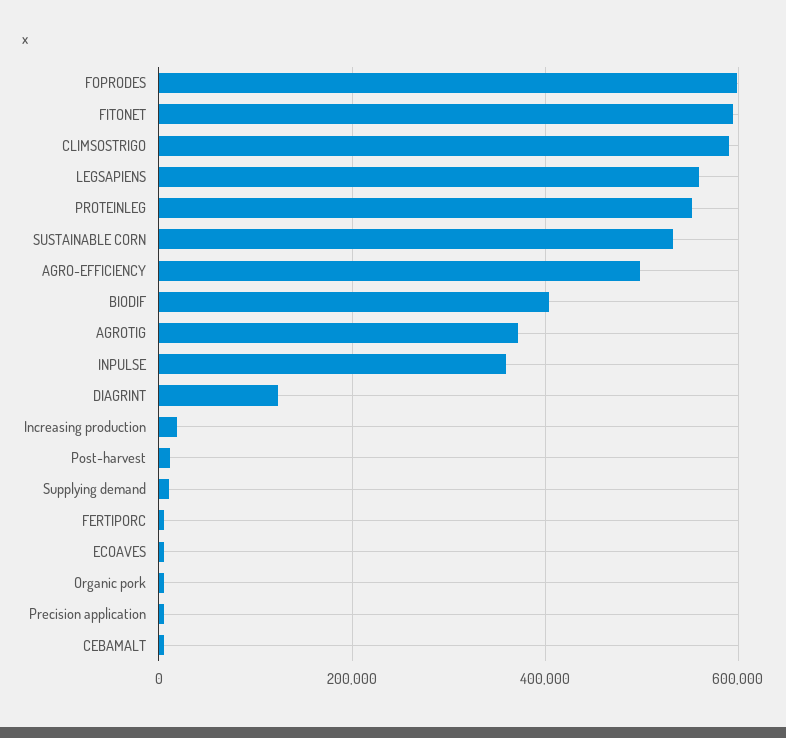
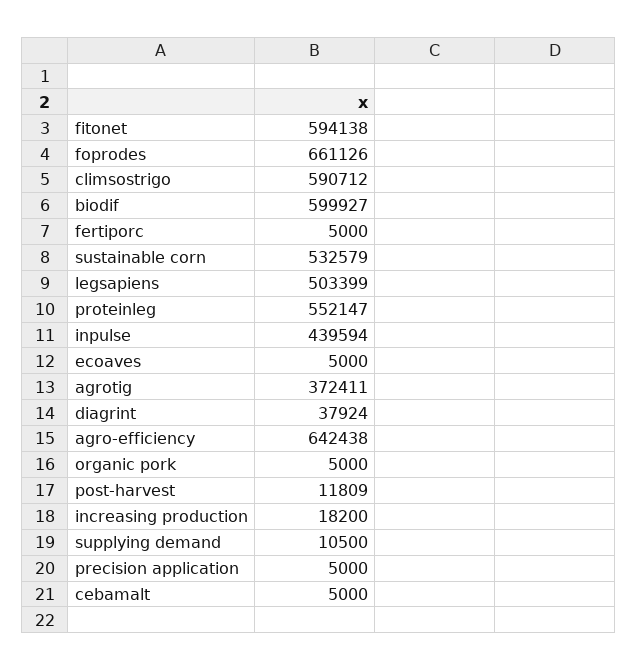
  {
-   "FOPRODES": 600000,
+   "FOPRODES": 661126,
    "FITONET": 594138,
    "CLIMSOSTRIGO": 590712,
-   "LEGSAPIENS": 560000,
+   "LEGSAPIENS": 503399,
    "PROTEINLEG": 552147,
    "SUSTAINABLE CORN": 532579,
-   "AGRO-EFFICIENCY": 500000,
+   "AGRO-EFFICIENCY": 642438,
-   "BIODIF": 400000,
+   "BIODIF": 599927,
    "AGROTIG": 372411,
-   "INPULSE": 360000,
+   "INPULSE": 439594,
-   "DIAGRINT": 120000,
+   "DIAGRINT": 37924,
    "Increasing production": 18200,
    "Post-harvest": 11809,
    "Supplying demand": 10500,
    "FERTIPORC": 5000,
    "ECOAVES": 5000,
    "Organic pork": 5000,
    "Precision application": 5000,
    "CEBAMALT": 5000
  }

